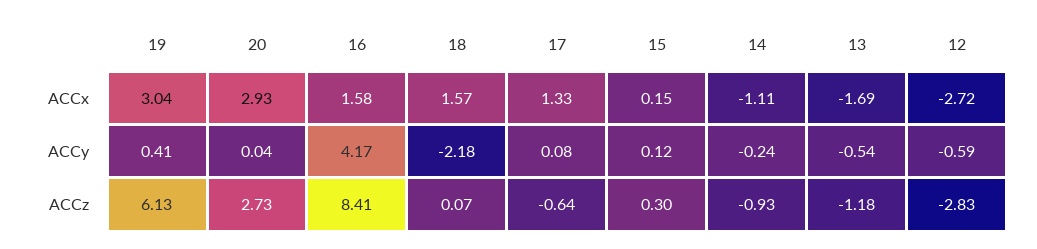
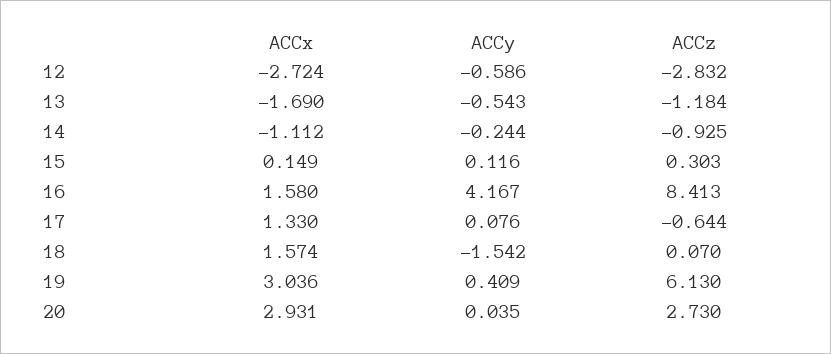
  {
    "19": {
      "ACCx": 3.036,
      "ACCy": 0.409,
      "ACCz": 6.13
    },
    "20": {
      "ACCx": 2.931,
      "ACCy": 0.035,
      "ACCz": 2.73
    },
    "16": {
      "ACCx": 1.58,
      "ACCy": 4.167,
      "ACCz": 8.413
    },
    "18": {
      "ACCx": 1.574,
-     "ACCy": -2.18,
+     "ACCy": -1.542,
      "ACCz": 0.07
    },
    "17": {
      "ACCx": 1.33,
      "ACCy": 0.076,
      "ACCz": -0.644
    },
    "15": {
      "ACCx": 0.149,
      "ACCy": 0.116,
      "ACCz": 0.303
    },
    "14": {
      "ACCx": -1.112,
      "ACCy": -0.244,
      "ACCz": -0.925
    },
    "13": {
      "ACCx": -1.69,
      "ACCy": -0.543,
      "ACCz": -1.184
    },
    "12": {
      "ACCx": -2.724,
      "ACCy": -0.586,
      "ACCz": -2.832
    }
  }

